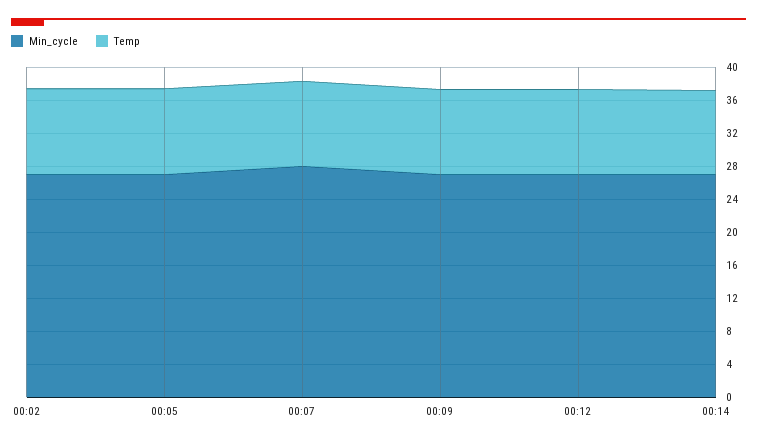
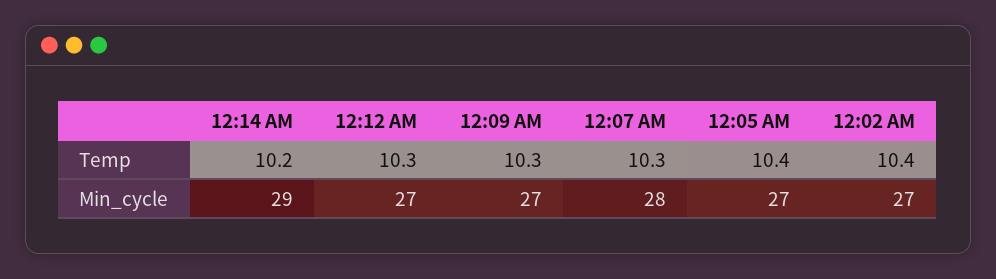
  {
    "Min_cycle": {
      "00:02": 27,
      "00:05": 27,
      "00:07": 28,
      "00:09": 27,
      "00:12": 27,
-     "00:14": 27
+     "00:14": 29
    },
    "Temp": {
      "00:02": 10.4,
      "00:05": 10.4,
      "00:07": 10.3,
      "00:09": 10.3,
      "00:12": 10.3,
      "00:14": 10.2
    }
  }

